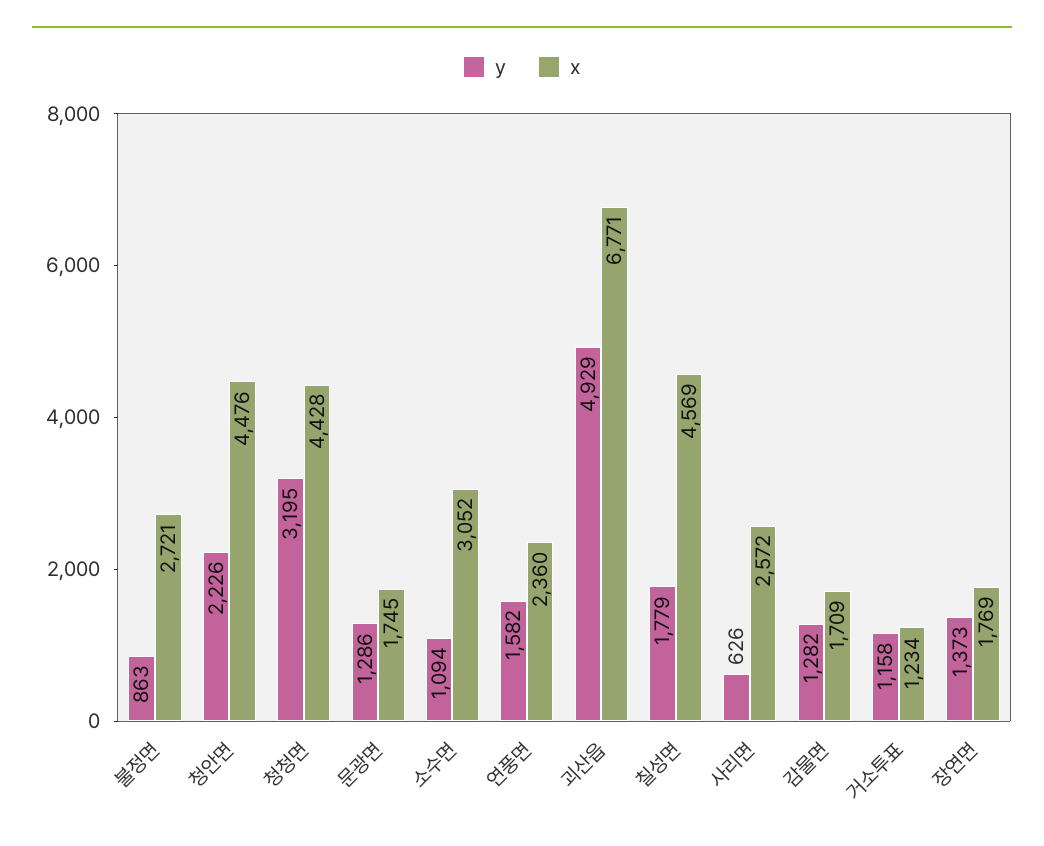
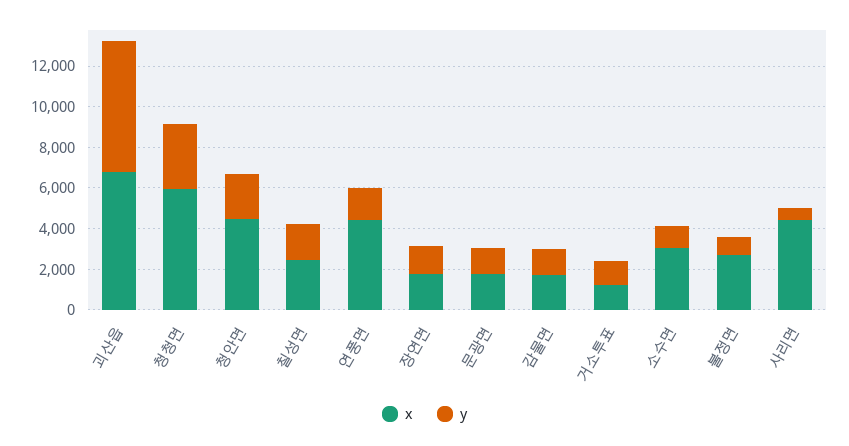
  {
    "y": {
      "불정면": 863,
      "청안면": 2226,
      "청청면": 3195,
      "문광면": 1286,
      "소수면": 1094,
      "연풍면": 1582,
-     "괴산읍": 4929,
+     "괴산읍": 6500,
      "칠성면": 1779,
      "사리면": 626,
      "감물면": 1282,
      "거소투표": 1158,
      "장연면": 1373
    },
    "x": {
      "불정면": 2721,
      "청안면": 4476,
-     "청청면": 4428,
+     "청청면": 6000,
      "문광면": 1745,
      "소수면": 3052,
-     "연풍면": 2360,
+     "연풍면": 4500,
      "괴산읍": 6771,
-     "칠성면": 4569,
+     "칠성면": 2500,
-     "사리면": 2572,
+     "사리면": 4500,
      "감물면": 1709,
      "거소투표": 1234,
      "장연면": 1769
    }
  }

